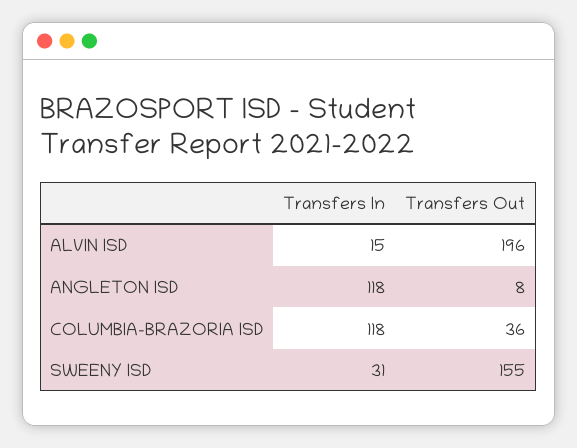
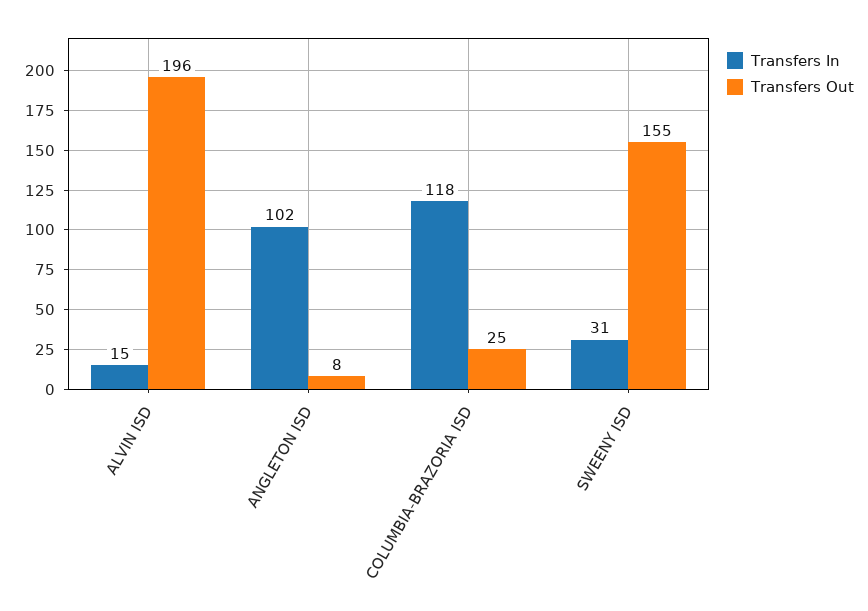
  {
    "Transfers In": {
      "ALVIN ISD": 15,
-     "ANGLETON ISD": 118,
+     "ANGLETON ISD": 102,
      "COLUMBIA-BRAZORIA ISD": 118,
      "SWEENY ISD": 31
    },
    "Transfers Out": {
      "ALVIN ISD": 196,
      "ANGLETON ISD": 8,
-     "COLUMBIA-BRAZORIA ISD": 36,
+     "COLUMBIA-BRAZORIA ISD": 25,
      "SWEENY ISD": 155
    }
  }

